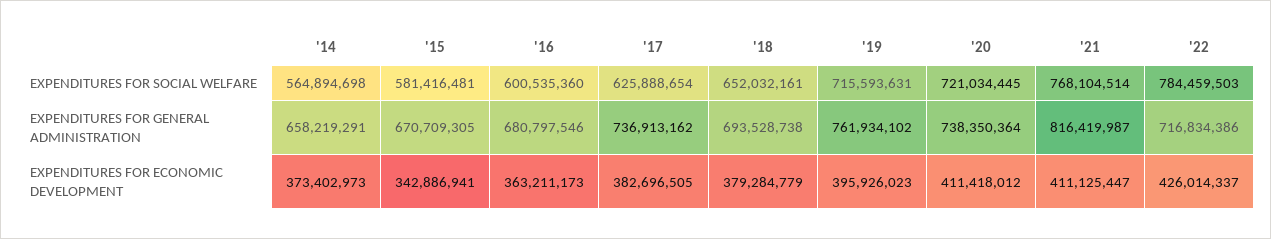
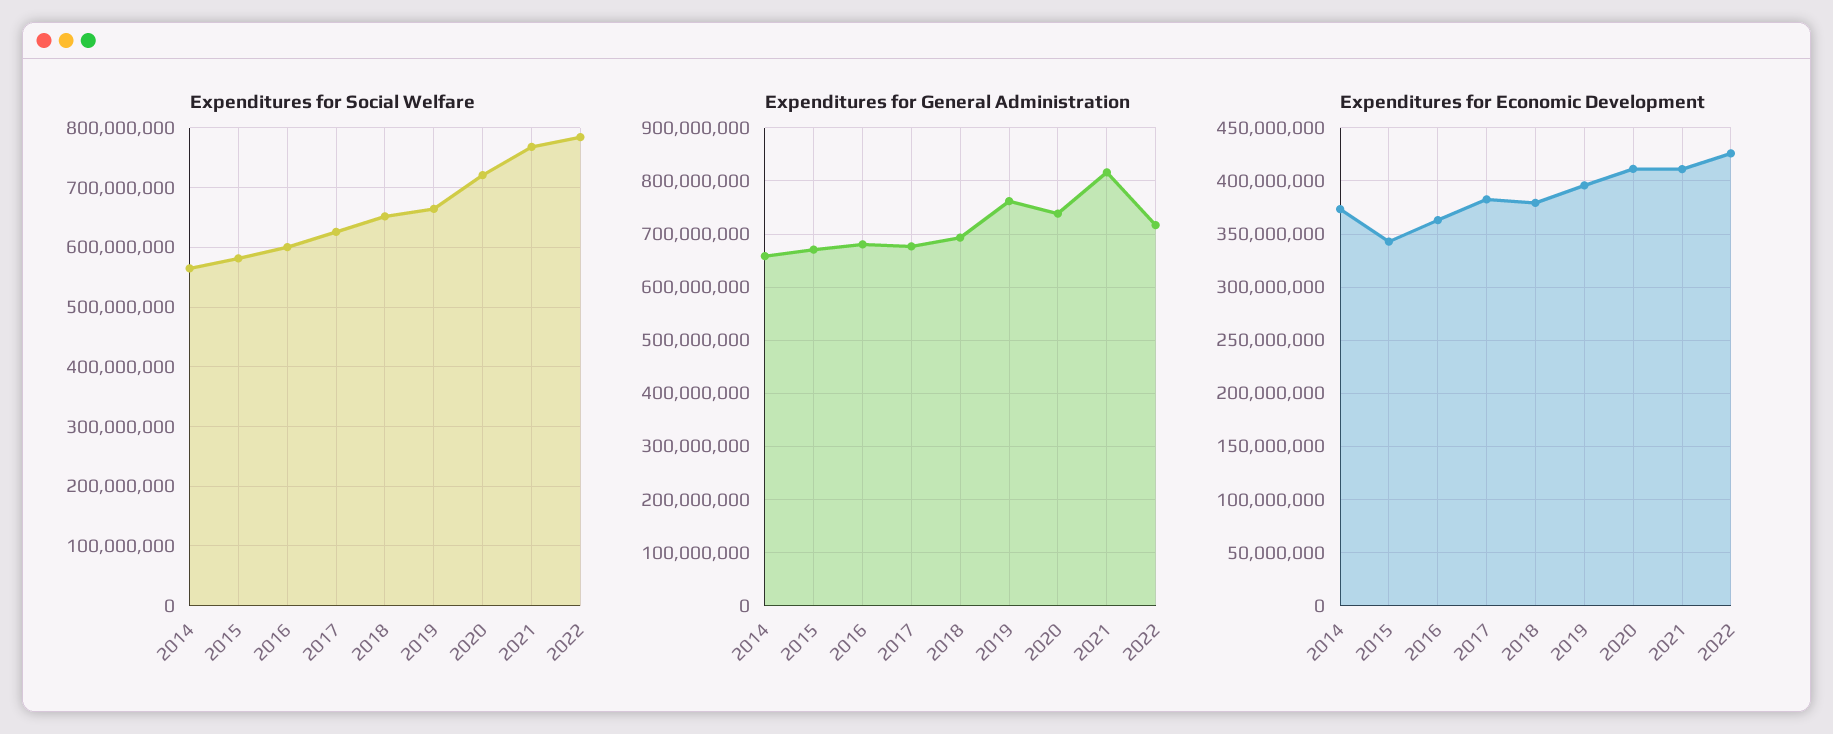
  {
    "EXPENDITURES FOR SOCIAL WELFARE": {
      "'14": 564894698,
      "'15": 581416481,
      "'16": 600535360,
      "'17": 625888654,
      "'18": 652032161,
-     "'19": 715593631,
+     "'19": 660000000,
      "'20": 721034445,
      "'21": 768104514,
      "'22": 784459503
    },
    "EXPENDITURES FOR GENERAL ADMINISTRATION": {
      "'14": 658219291,
      "'15": 670709305,
      "'16": 680797546,
-     "'17": 736913162,
+     "'17": 680000000,
      "'18": 693528738,
      "'19": 761934102,
      "'20": 738350364,
      "'21": 816419987,
      "'22": 716834386
    },
    "EXPENDITURES FOR ECONOMIC DEVELOPMENT": {
      "'14": 373402973,
      "'15": 342886941,
      "'16": 363211173,
      "'17": 382696505,
      "'18": 379284779,
      "'19": 395926023,
      "'20": 411418012,
      "'21": 411125447,
      "'22": 426014337
    }
  }

